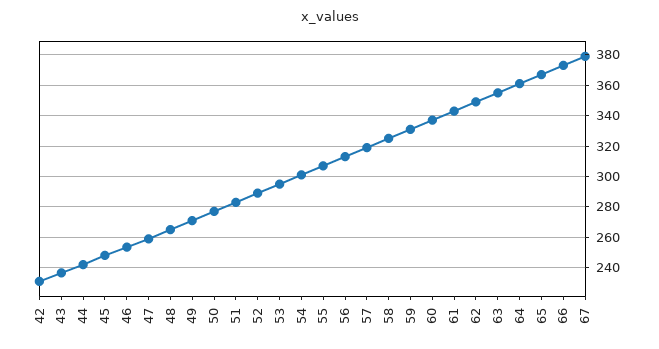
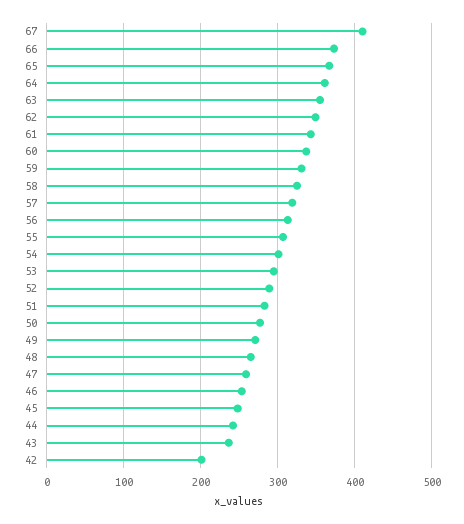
  {
-   "42": 230,
+   "42": 200,
    "43": 235,
    "44": 240,
    "45": 250,
    "46": 255,
    "47": 260,
    "48": 265,
    "49": 270,
    "50": 275,
    "51": 285,
    "52": 290,
    "53": 295,
    "54": 300,
    "55": 305,
    "56": 315,
    "57": 320,
    "58": 325,
    "59": 330,
    "60": 335,
    "61": 345,
    "62": 350,
    "63": 355,
    "64": 360,
    "65": 365,
    "66": 375,
-   "67": 380
+   "67": 410
  }

